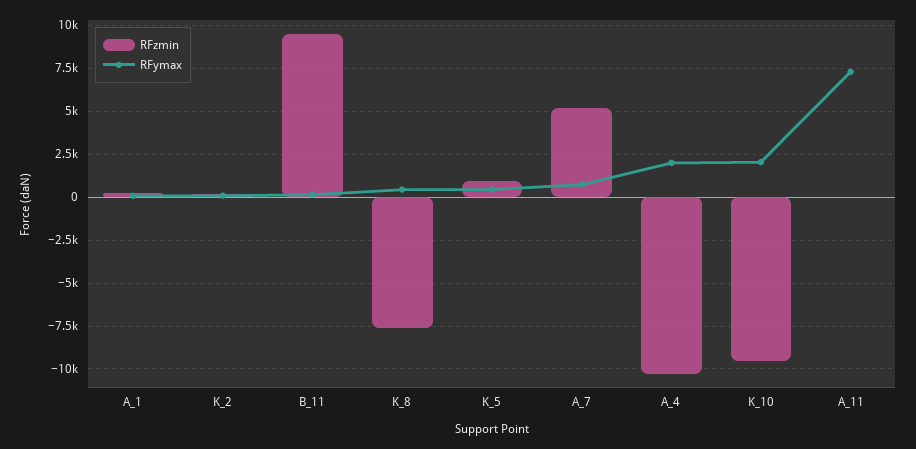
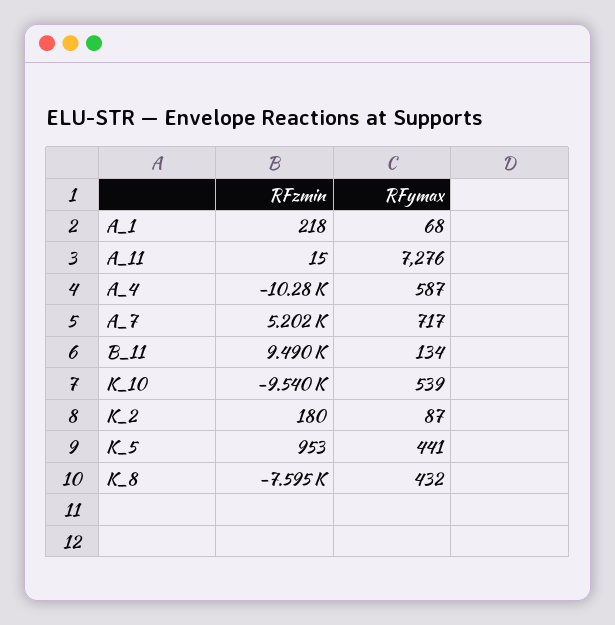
  {
    "RFzmin": {
      "A_1": 218,
      "K_2": 180,
      "B_11": 9490,
      "K_8": -7595,
      "K_5": 953,
      "A_7": 5202,
      "A_4": -10280,
      "K_10": -9540,
      "A_11": 15
    },
    "RFymax": {
      "A_1": 68,
      "K_2": 87,
      "B_11": 134,
      "K_8": 432,
      "K_5": 441,
      "A_7": 717,
-     "A_4": 2000,
+     "A_4": 587,
-     "K_10": 2000,
+     "K_10": 539,
      "A_11": 7276
    }
  }

